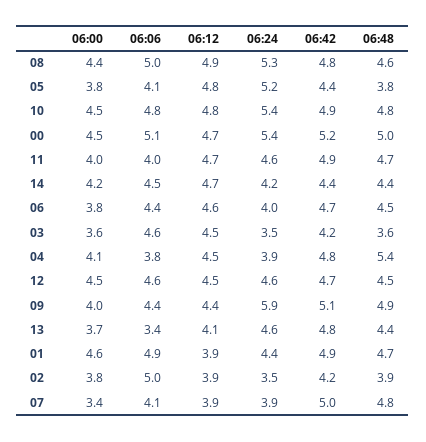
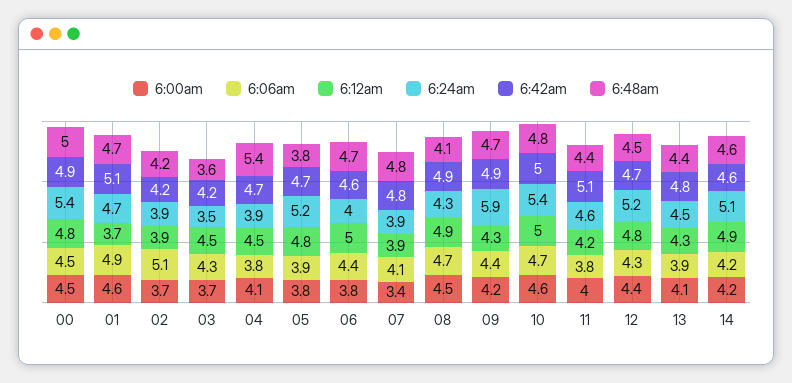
  {
    "06:00": {
-     "08": 4.4,
+     "08": 4.5,
      "05": 3.8,
-     "10": 4.5,
+     "10": 4.6,
      "00": 4.5,
      "11": 4,
      "14": 4.2,
      "06": 3.8,
-     "03": 3.6,
+     "03": 3.7,
      "04": 4.1,
-     "12": 4.5,
+     "12": 4.4,
-     "09": 4,
+     "09": 4.2,
-     "13": 3.7,
+     "13": 4.1,
      "01": 4.6,
-     "02": 3.8,
+     "02": 3.7,
      "07": 3.4
    },
    "06:06": {
-     "08": 5,
+     "08": 4.7,
-     "05": 4.1,
+     "05": 3.9,
-     "10": 4.8,
+     "10": 4.7,
-     "00": 5.1,
+     "00": 4.5,
-     "11": 4,
+     "11": 3.8,
-     "14": 4.5,
+     "14": 4.2,
      "06": 4.4,
-     "03": 4.6,
+     "03": 4.3,
      "04": 3.8,
-     "12": 4.6,
+     "12": 4.3,
      "09": 4.4,
-     "13": 3.4,
+     "13": 3.9,
      "01": 4.9,
-     "02": 5,
+     "02": 5.1,
      "07": 4.1
    },
    "06:12": {
      "08": 4.9,
      "05": 4.8,
-     "10": 4.8,
+     "10": 5,
-     "00": 4.7,
+     "00": 4.8,
-     "11": 4.7,
+     "11": 4.2,
-     "14": 4.7,
+     "14": 4.9,
-     "06": 4.6,
+     "06": 5,
      "03": 4.5,
      "04": 4.5,
-     "12": 4.5,
+     "12": 4.8,
-     "09": 4.4,
+     "09": 4.3,
-     "13": 4.1,
+     "13": 4.3,
-     "01": 3.9,
+     "01": 3.7,
      "02": 3.9,
      "07": 3.9
    },
    "06:24": {
-     "08": 5.3,
+     "08": 4.3,
      "05": 5.2,
      "10": 5.4,
      "00": 5.4,
      "11": 4.6,
-     "14": 4.2,
+     "14": 5.1,
      "06": 4,
      "03": 3.5,
      "04": 3.9,
-     "12": 4.6,
+     "12": 5.2,
      "09": 5.9,
-     "13": 4.6,
+     "13": 4.5,
-     "01": 4.4,
+     "01": 4.7,
-     "02": 3.5,
+     "02": 3.9,
      "07": 3.9
    },
    "06:42": {
-     "08": 4.8,
+     "08": 4.9,
-     "05": 4.4,
+     "05": 4.7,
-     "10": 4.9,
+     "10": 5,
-     "00": 5.2,
+     "00": 4.9,
-     "11": 4.9,
+     "11": 5.1,
-     "14": 4.4,
+     "14": 4.6,
-     "06": 4.7,
+     "06": 4.6,
      "03": 4.2,
-     "04": 4.8,
+     "04": 4.7,
      "12": 4.7,
-     "09": 5.1,
+     "09": 4.9,
      "13": 4.8,
-     "01": 4.9,
+     "01": 5.1,
      "02": 4.2,
-     "07": 5
+     "07": 4.8
    },
    "06:48": {
-     "08": 4.6,
+     "08": 4.1,
      "05": 3.8,
      "10": 4.8,
      "00": 5,
-     "11": 4.7,
+     "11": 4.4,
-     "14": 4.4,
+     "14": 4.6,
-     "06": 4.5,
+     "06": 4.7,
      "03": 3.6,
      "04": 5.4,
      "12": 4.5,
-     "09": 4.9,
+     "09": 4.7,
      "13": 4.4,
      "01": 4.7,
-     "02": 3.9,
+     "02": 4.2,
      "07": 4.8
    }
  }

